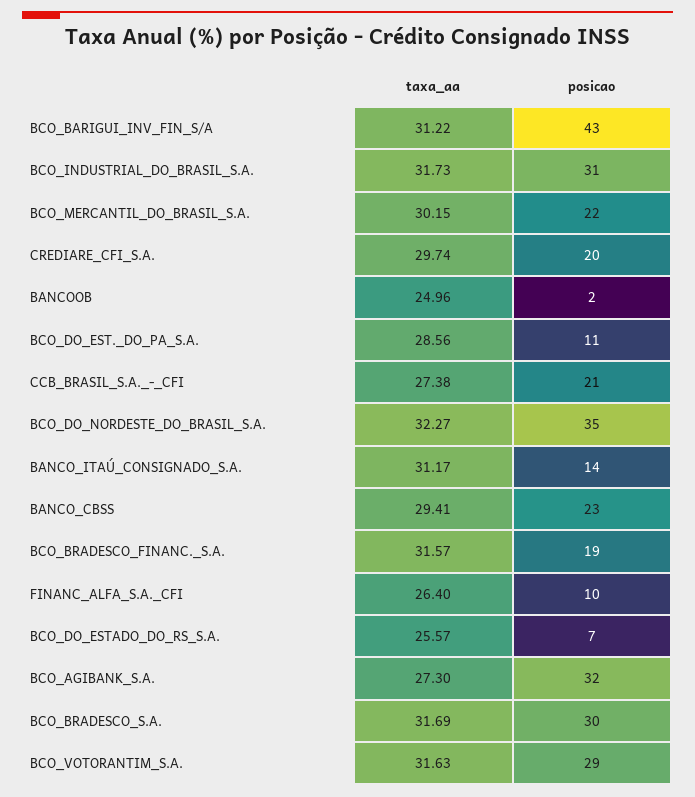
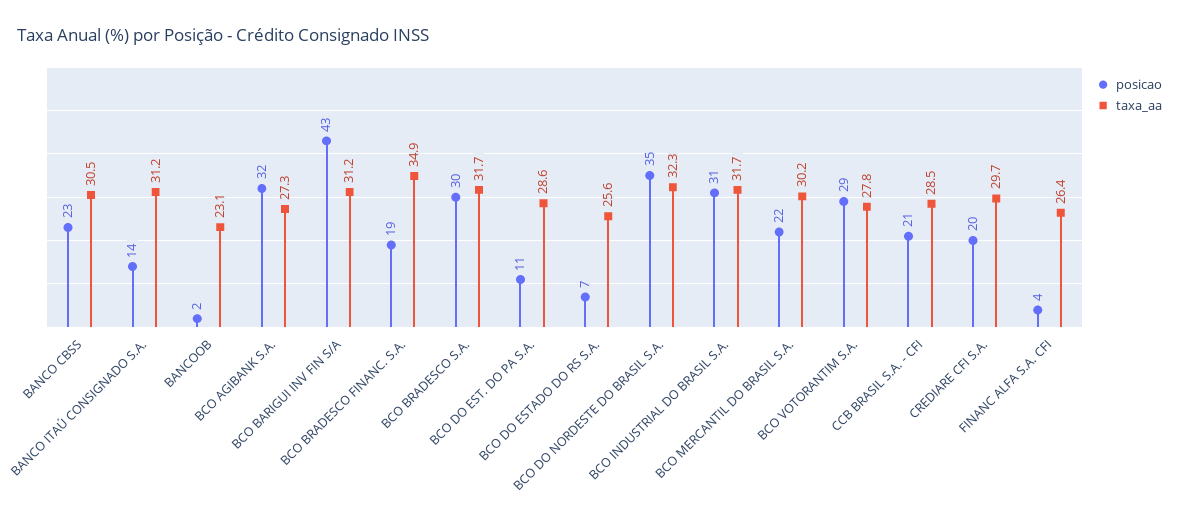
  {
    "taxa_aa": {
      "BCO_BARIGUI_INV_FIN_S/A": 31.22,
      "BCO_INDUSTRIAL_DO_BRASIL_S.A.": 31.73,
      "BCO_MERCANTIL_DO_BRASIL_S.A.": 30.15,
      "CREDIARE_CFI_S.A.": 29.74,
-     "BANCOOB": 24.96,
+     "BANCOOB": 23.1,
      "BCO_DO_EST._DO_PA_S.A.": 28.56,
-     "CCB_BRASIL_S.A._-_CFI": 27.38,
+     "CCB_BRASIL_S.A._-_CFI": 28.5,
      "BCO_DO_NORDESTE_DO_BRASIL_S.A.": 32.27,
      "BANCO_ITAÚ_CONSIGNADO_S.A.": 31.17,
-     "BANCO_CBSS": 29.41,
+     "BANCO_CBSS": 30.5,
-     "BCO_BRADESCO_FINANC._S.A.": 31.57,
+     "BCO_BRADESCO_FINANC._S.A.": 34.9,
      "FINANC_ALFA_S.A._CFI": 26.4,
      "BCO_DO_ESTADO_DO_RS_S.A.": 25.57,
      "BCO_AGIBANK_S.A.": 27.3,
      "BCO_BRADESCO_S.A.": 31.69,
-     "BCO_VOTORANTIM_S.A.": 31.63
+     "BCO_VOTORANTIM_S.A.": 27.8
    },
    "posicao": {
      "BCO_BARIGUI_INV_FIN_S/A": 43,
      "BCO_INDUSTRIAL_DO_BRASIL_S.A.": 31,
      "BCO_MERCANTIL_DO_BRASIL_S.A.": 22,
      "CREDIARE_CFI_S.A.": 20,
      "BANCOOB": 2,
      "BCO_DO_EST._DO_PA_S.A.": 11,
      "CCB_BRASIL_S.A._-_CFI": 21,
      "BCO_DO_NORDESTE_DO_BRASIL_S.A.": 35,
      "BANCO_ITAÚ_CONSIGNADO_S.A.": 14,
      "BANCO_CBSS": 23,
      "BCO_BRADESCO_FINANC._S.A.": 19,
-     "FINANC_ALFA_S.A._CFI": 10,
+     "FINANC_ALFA_S.A._CFI": 4,
      "BCO_DO_ESTADO_DO_RS_S.A.": 7,
      "BCO_AGIBANK_S.A.": 32,
      "BCO_BRADESCO_S.A.": 30,
      "BCO_VOTORANTIM_S.A.": 29
    }
  }

